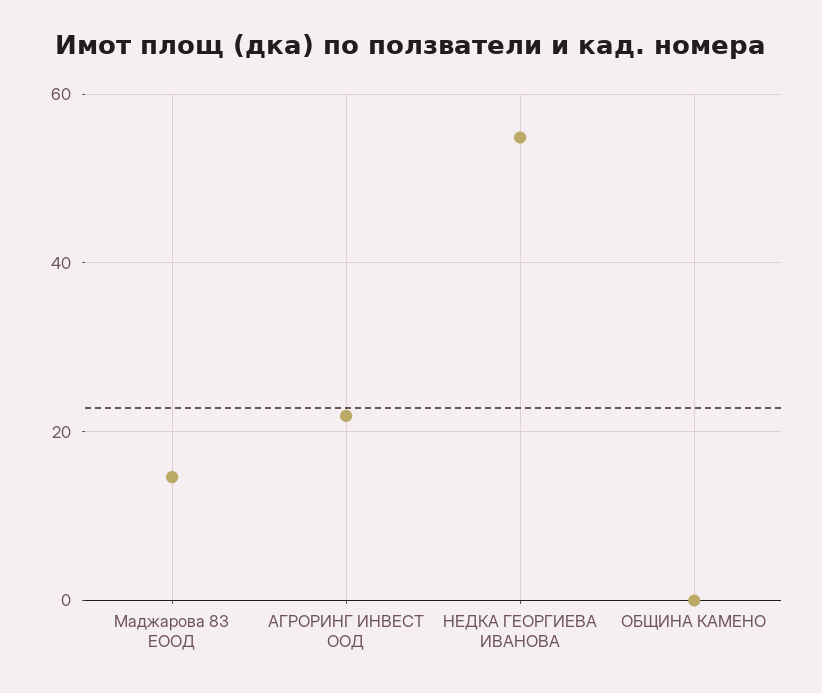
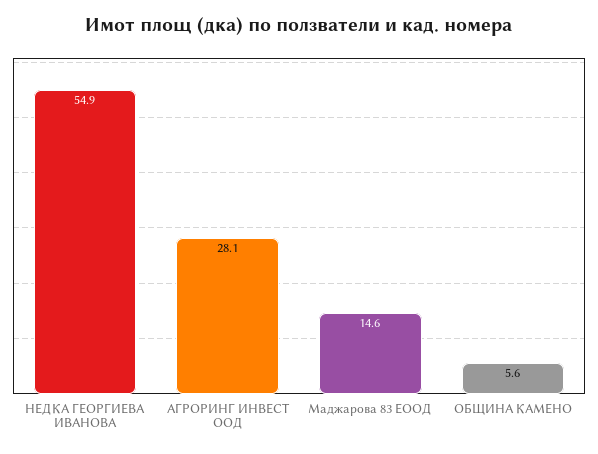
  {
    "Маджарова 83 ЕООД": 14.6,
-   "АГРОРИНГ ИНВЕСТ ООД": 22,
+   "АГРОРИНГ ИНВЕСТ ООД": 28.1,
    "НЕДКА ГЕОРГИЕВА ИВАНОВА": 54.9,
-   "ОБЩИНА КАМЕНО": 0
+   "ОБЩИНА КАМЕНО": 5.6
  }

